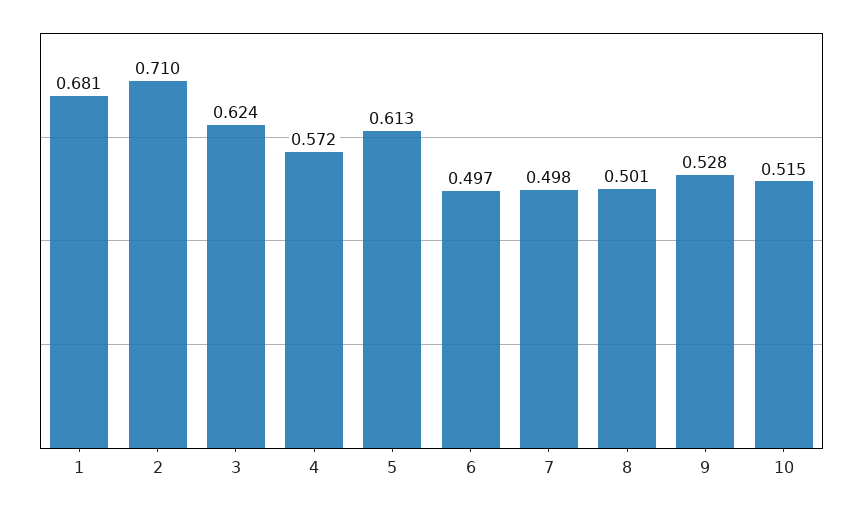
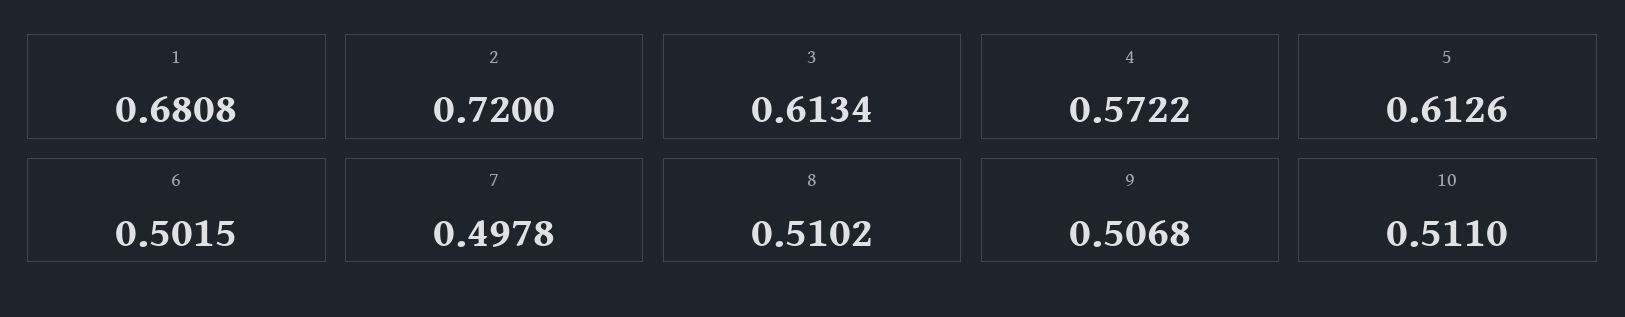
  {
    "1": 0.6808,
-   "2": 0.71,
+   "2": 0.72,
-   "3": 0.624,
+   "3": 0.6134,
    "4": 0.5722,
    "5": 0.6126,
-   "6": 0.497,
+   "6": 0.5015,
    "7": 0.4978,
-   "8": 0.501,
+   "8": 0.5102,
-   "9": 0.528,
+   "9": 0.5068,
-   "10": 0.515
+   "10": 0.511
  }

